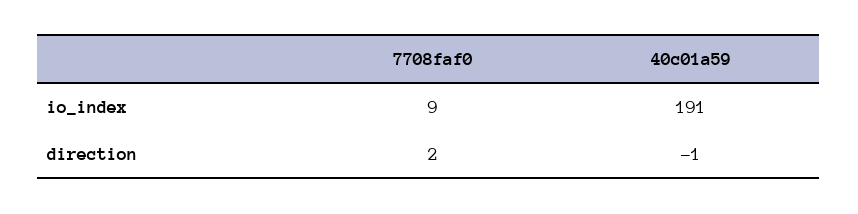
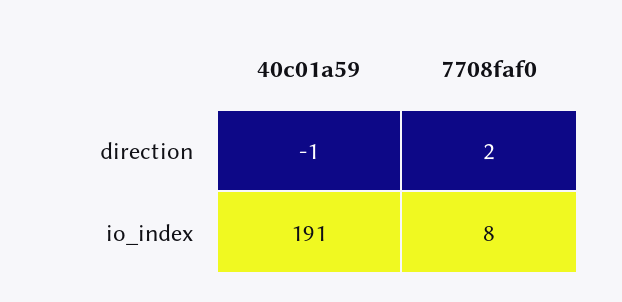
  {
    "7708faf0": {
-     "io_index": 9,
+     "io_index": 8,
      "direction": 2
    },
    "40c01a59": {
      "io_index": 191,
      "direction": -1
    }
  }

